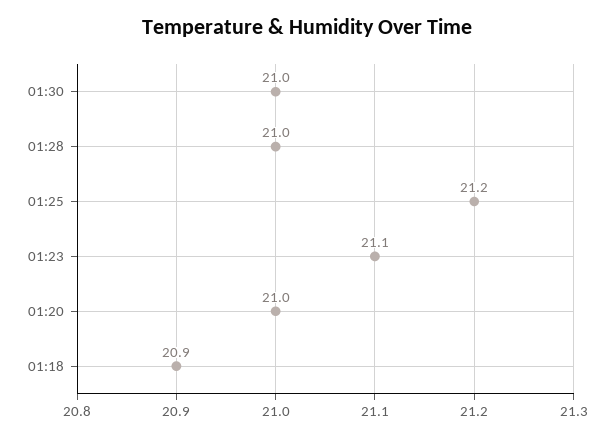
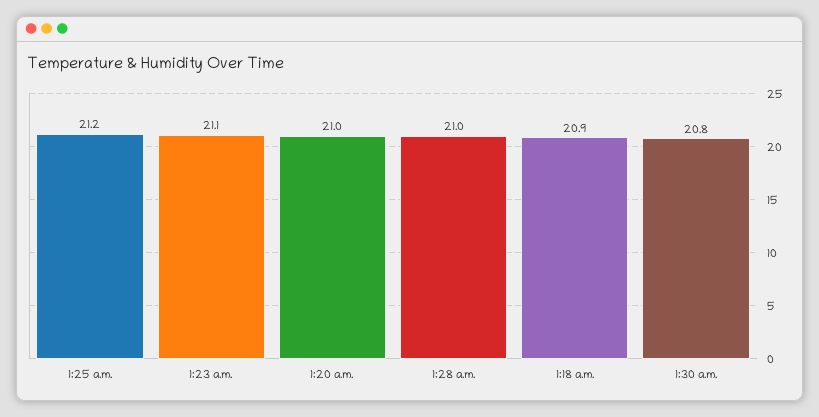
  {
-   "01:30": 21,
+   "01:30": 20.8,
    "01:28": 21,
    "01:25": 21.2,
    "01:23": 21.1,
    "01:20": 21,
    "01:18": 20.9
  }

